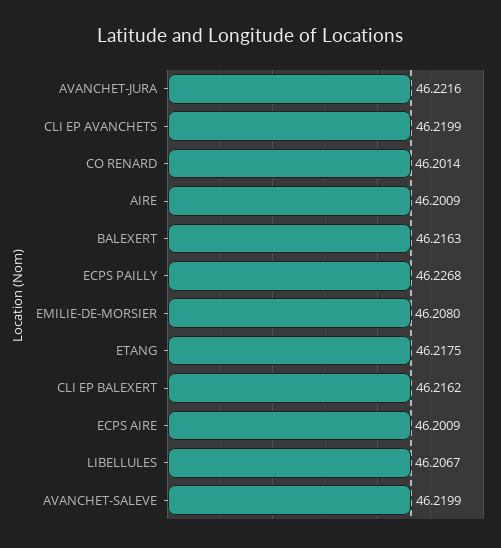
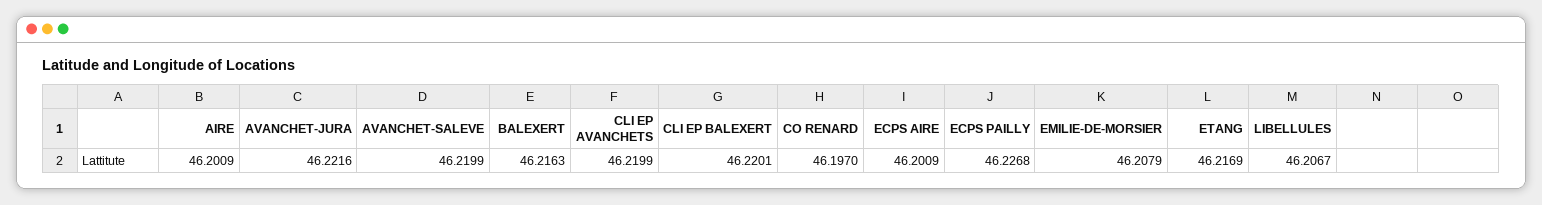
  {
    "AVANCHET-JURA": 46.2216,
    "CLI EP AVANCHETS": 46.2199,
-   "CO RENARD": 46.2014,
+   "CO RENARD": 46.197,
    "AIRE": 46.2009,
    "BALEXERT": 46.2163,
    "ECPS PAILLY": 46.2268,
-   "EMILIE-DE-MORSIER": 46.208,
+   "EMILIE-DE-MORSIER": 46.2079,
-   "ETANG": 46.2175,
+   "ETANG": 46.2169,
-   "CLI EP BALEXERT": 46.2162,
+   "CLI EP BALEXERT": 46.2201,
    "ECPS AIRE": 46.2009,
    "LIBELLULES": 46.2067,
    "AVANCHET-SALEVE": 46.2199
  }

